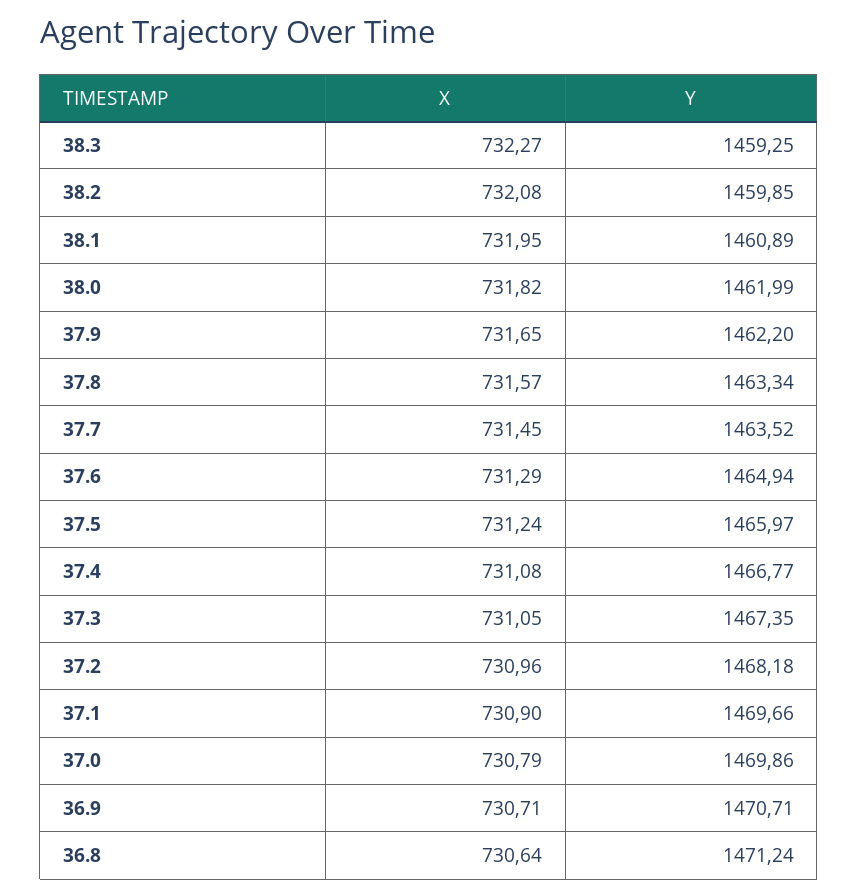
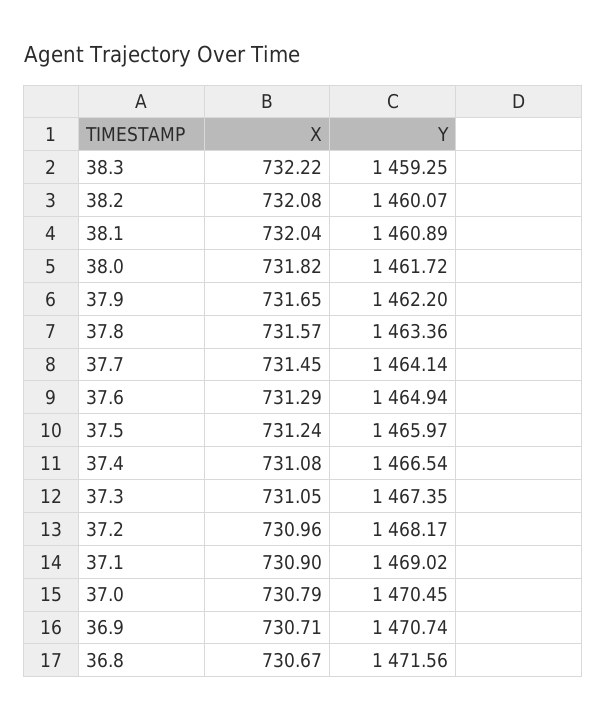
  {
    "X": {
-     "38.3": 732.27,
+     "38.3": 732.22,
      "38.2": 732.08,
-     "38.1": 731.95,
+     "38.1": 732.04,
      "38.0": 731.82,
      "37.9": 731.65,
      "37.8": 731.57,
      "37.7": 731.45,
      "37.6": 731.29,
      "37.5": 731.24,
      "37.4": 731.08,
      "37.3": 731.05,
      "37.2": 730.96,
      "37.1": 730.9,
      "37.0": 730.79,
      "36.9": 730.71,
-     "36.8": 730.64
+     "36.8": 730.67
    },
    "Y": {
      "38.3": 1459.25,
-     "38.2": 1459.85,
+     "38.2": 1460.07,
      "38.1": 1460.89,
-     "38.0": 1461.99,
+     "38.0": 1461.72,
      "37.9": 1462.2,
-     "37.8": 1463.34,
+     "37.8": 1463.36,
-     "37.7": 1463.52,
+     "37.7": 1464.14,
      "37.6": 1464.94,
      "37.5": 1465.97,
-     "37.4": 1466.77,
+     "37.4": 1466.54,
      "37.3": 1467.35,
-     "37.2": 1468.18,
+     "37.2": 1468.17,
-     "37.1": 1469.66,
+     "37.1": 1469.02,
-     "37.0": 1469.86,
+     "37.0": 1470.45,
-     "36.9": 1470.71,
+     "36.9": 1470.74,
-     "36.8": 1471.24
+     "36.8": 1471.56
    }
  }

